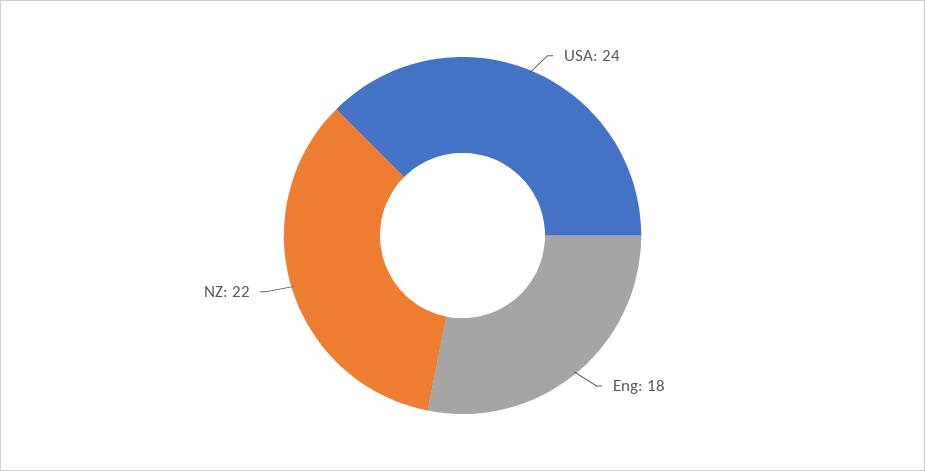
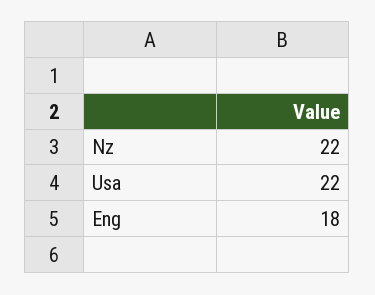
  {
-   "USA": 24,
+   "USA": 22,
    "Eng": 18,
    "NZ": 22
  }

